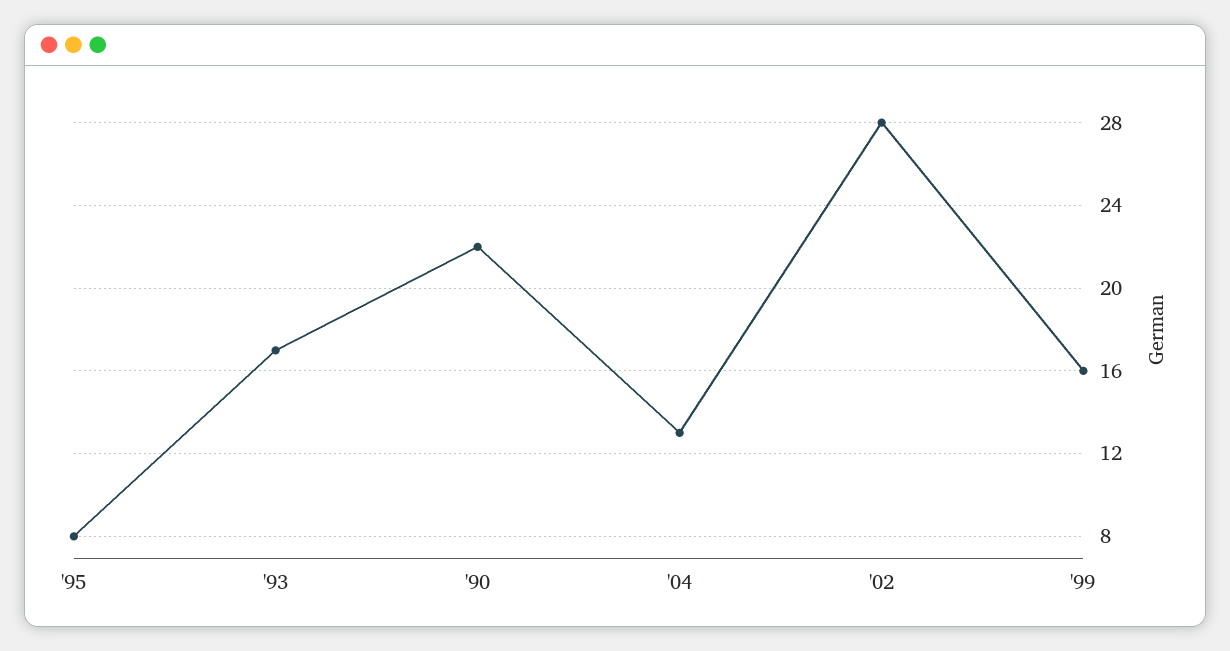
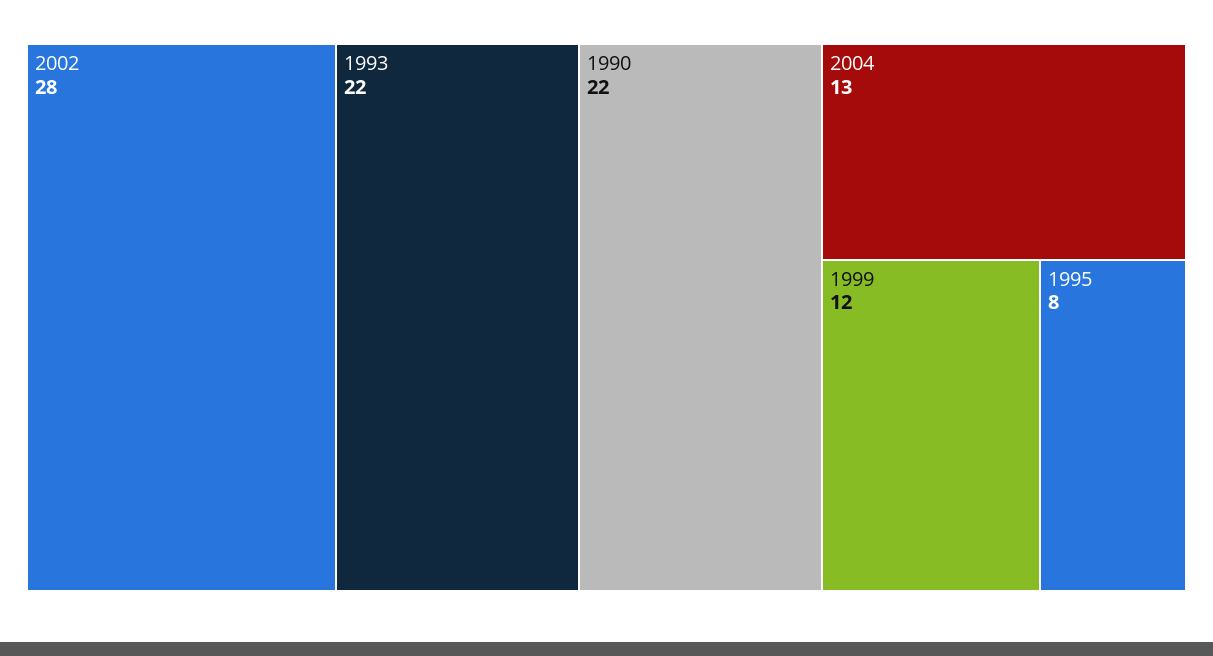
  {
    "'95": 8,
-   "'93": 17,
+   "'93": 22,
    "'90": 22,
    "'04": 13,
    "'02": 28,
-   "'99": 16
+   "'99": 12
  }

